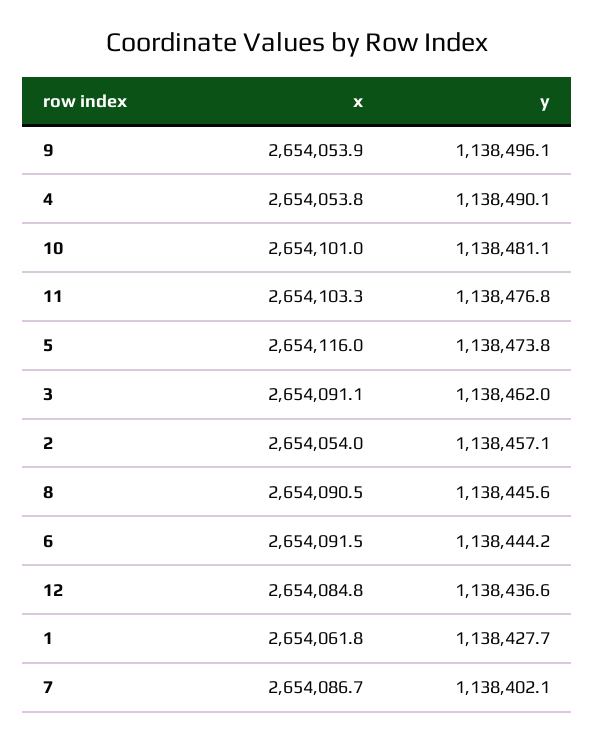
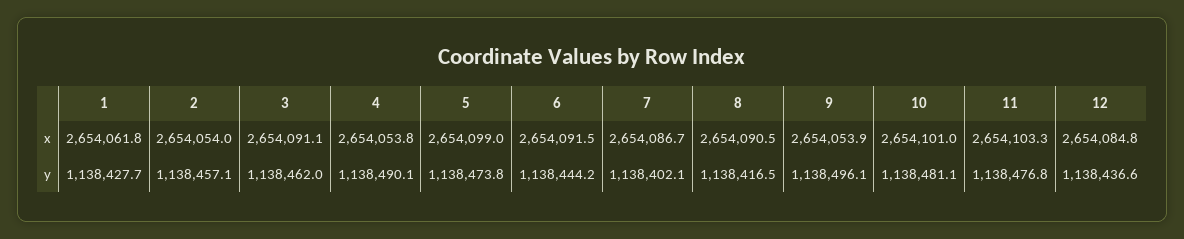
  {
    "x": {
      "9": 2654053.9,
      "4": 2654053.8,
      "10": 2654101,
      "11": 2654103.3,
-     "5": 2654116,
+     "5": 2654099,
      "3": 2654091.1,
      "2": 2654054,
      "8": 2654090.5,
      "6": 2654091.5,
      "12": 2654084.8,
      "1": 2654061.8,
      "7": 2654086.7
    },
    "y": {
      "9": 1138496.1,
      "4": 1138490.1,
      "10": 1138481.1,
      "11": 1138476.8,
      "5": 1138473.8,
      "3": 1138462,
      "2": 1138457.1,
-     "8": 1138445.6,
+     "8": 1138416.5,
      "6": 1138444.2,
      "12": 1138436.6,
      "1": 1138427.7,
      "7": 1138402.1
    }
  }

